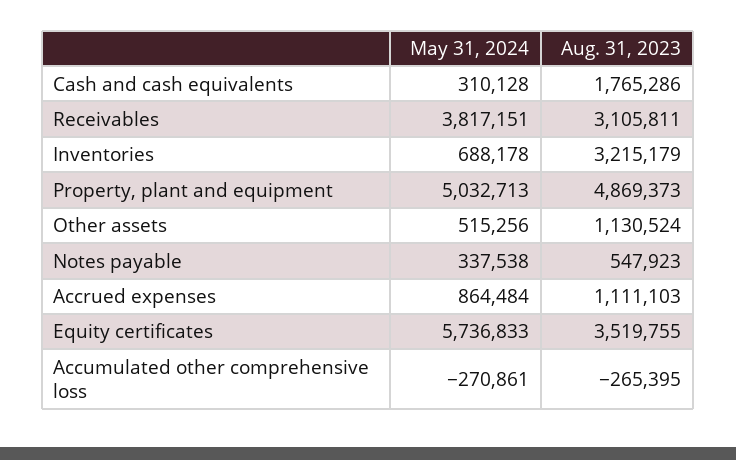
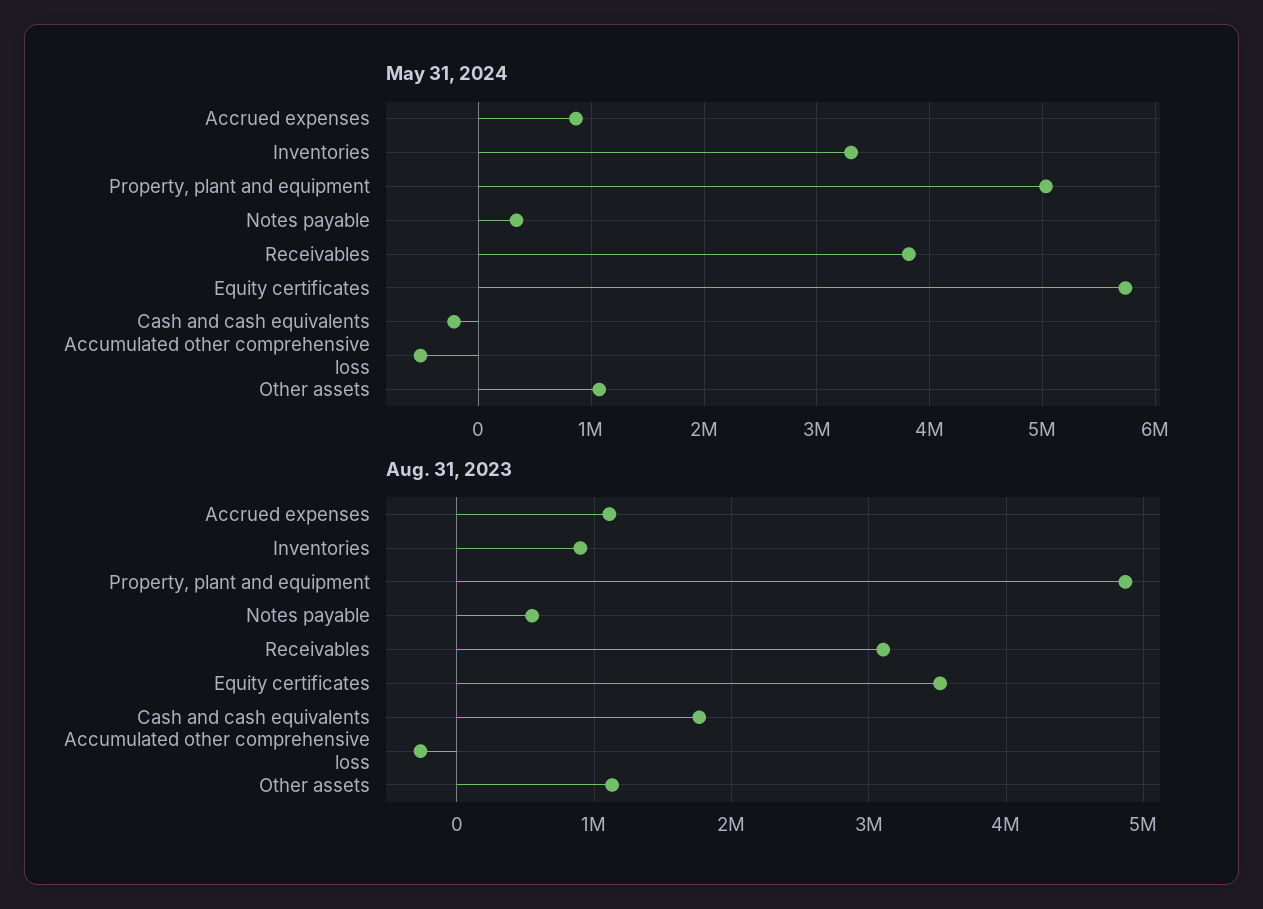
  {
    "May 31, 2024": {
-     "Cash and cash equivalents": 310128,
+     "Cash and cash equivalents": -200000,
      "Receivables": 3817151,
-     "Inventories": 688178,
+     "Inventories": 3300000,
      "Property, plant and equipment": 5032713,
-     "Other assets": 515256,
+     "Other assets": 1100000,
      "Notes payable": 337538,
      "Accrued expenses": 864484,
      "Equity certificates": 5736833,
-     "Accumulated other comprehensive loss": -270861
+     "Accumulated other comprehensive loss": -500000
    },
    "Aug. 31, 2023": {
      "Cash and cash equivalents": 1765286,
      "Receivables": 3105811,
-     "Inventories": 3215179,
+     "Inventories": 900000,
      "Property, plant and equipment": 4869373,
      "Other assets": 1130524,
      "Notes payable": 547923,
      "Accrued expenses": 1111103,
      "Equity certificates": 3519755,
      "Accumulated other comprehensive loss": -265395
    }
  }

